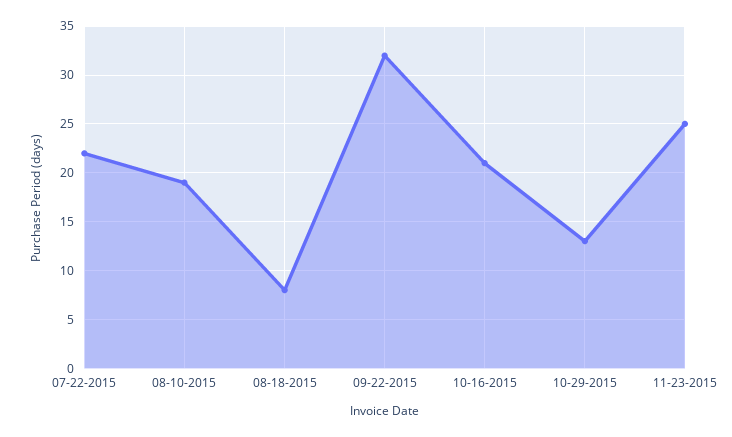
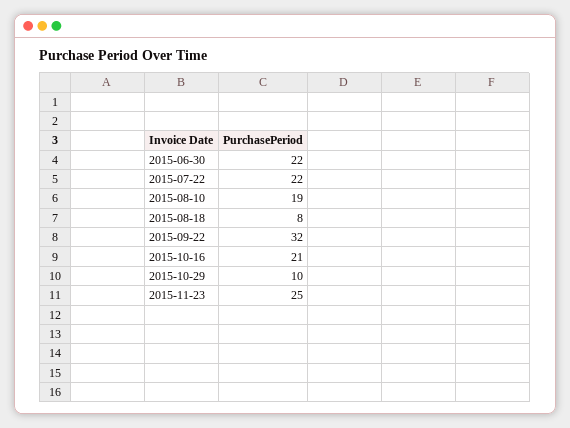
  {
    "07-22-2015": 22,
    "08-10-2015": 19,
    "08-18-2015": 8,
    "09-22-2015": 32,
    "10-16-2015": 21,
-   "10-29-2015": 13,
+   "10-29-2015": 10,
-   "11-23-2015": 25
+   "11-23-2015": 25,
+   "2015-06-30": 22
  }

